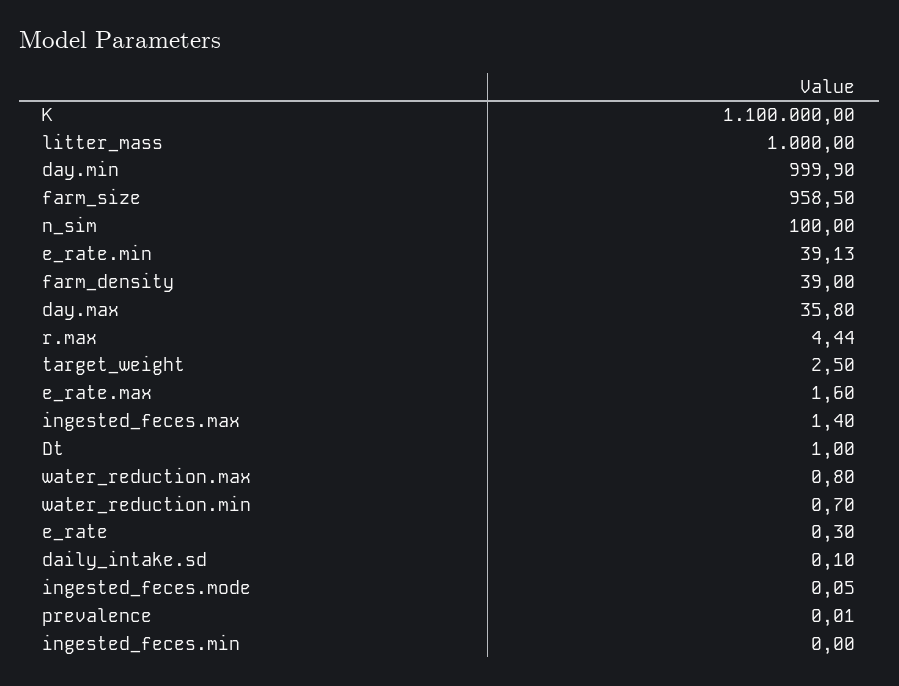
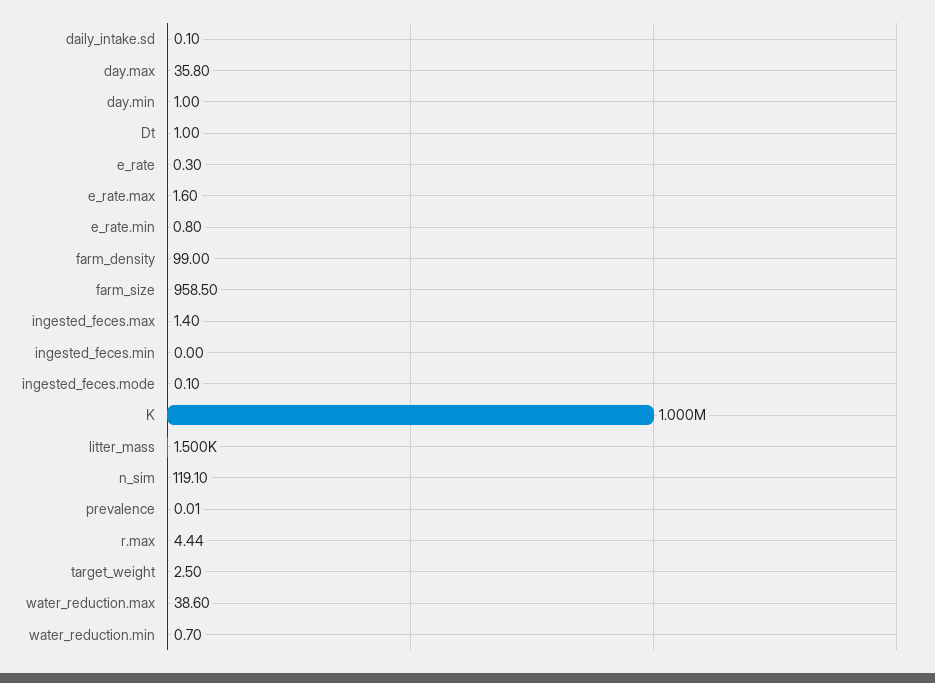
  {
-   "K": 1100000,
+   "K": 1000000,
-   "litter_mass": 1000,
+   "litter_mass": 1500,
-   "day.min": 999.9,
+   "day.min": 1,
    "farm_size": 958.5,
-   "n_sim": 100,
+   "n_sim": 119.1,
-   "e_rate.min": 39.13,
+   "e_rate.min": 0.8,
-   "farm_density": 39,
+   "farm_density": 99,
    "day.max": 35.8,
    "r.max": 4.44,
    "target_weight": 2.5,
    "e_rate.max": 1.6,
    "ingested_feces.max": 1.4,
    "Dt": 1,
-   "water_reduction.max": 0.8,
+   "water_reduction.max": 38.6,
    "water_reduction.min": 0.7,
    "e_rate": 0.3,
    "daily_intake.sd": 0.1,
-   "ingested_feces.mode": 0.05,
+   "ingested_feces.mode": 0.1,
    "prevalence": 0.01,
    "ingested_feces.min": 0
  }

